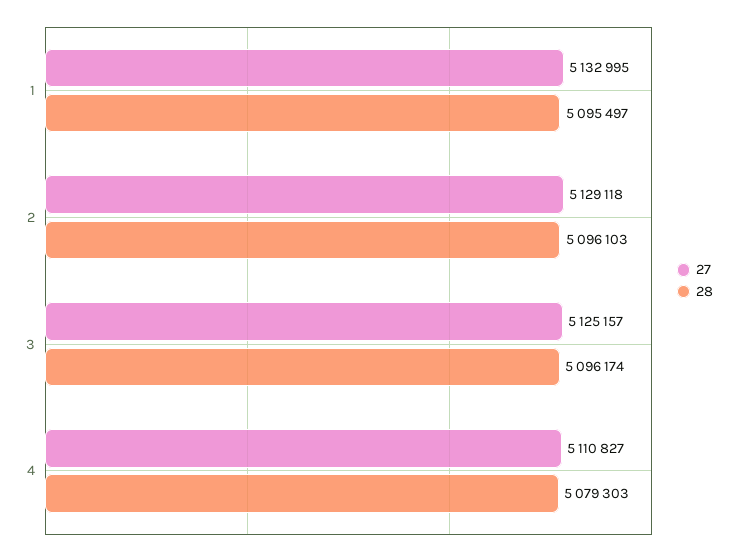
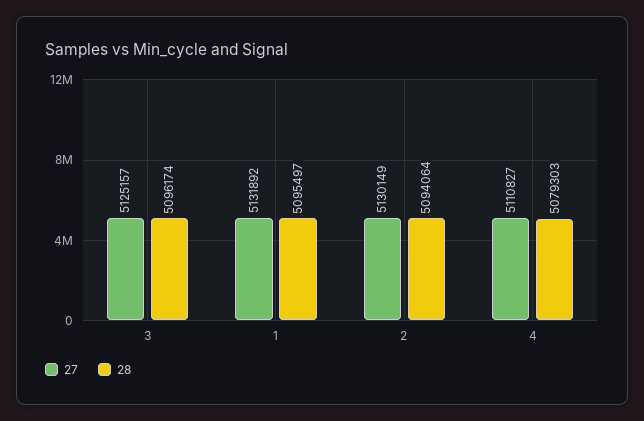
  {
    "27": {
-     "1": 5132995,
+     "1": 5131892,
-     "2": 5129118,
+     "2": 5130149,
      "3": 5125157,
      "4": 5110827
    },
    "28": {
      "1": 5095497,
-     "2": 5096103,
+     "2": 5094064,
      "3": 5096174,
      "4": 5079303
    }
  }

